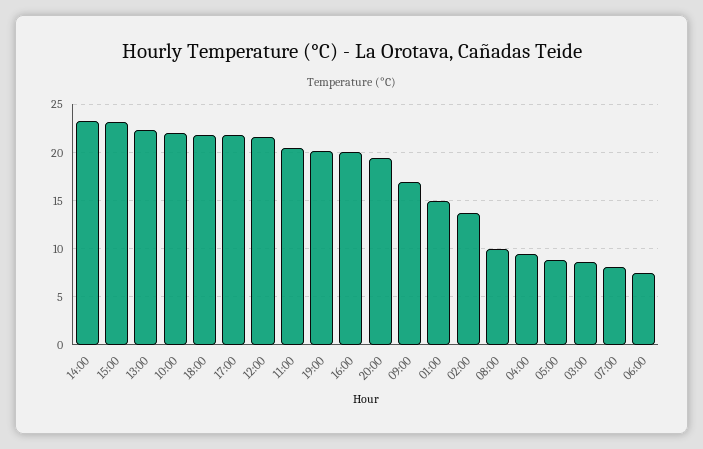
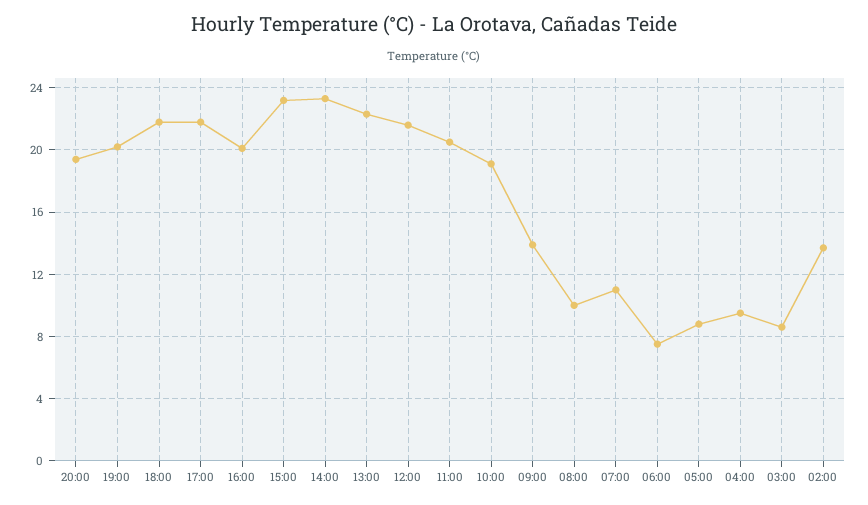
  {
    "14:00": 23.5,
    "15:00": 23,
    "13:00": 22.5,
-   "10:00": 22,
+   "10:00": 19,
    "18:00": 22,
    "17:00": 22,
    "12:00": 21.5,
    "11:00": 20.5,
    "19:00": 20,
    "16:00": 20,
    "20:00": 19.5,
-   "09:00": 17,
+   "09:00": 14,
-   "01:00": 15,
    "02:00": 13.5,
    "08:00": 10,
    "04:00": 9.5,
    "05:00": 9,
    "03:00": 8.5,
-   "07:00": 8,
+   "07:00": 11,
    "06:00": 7.5
  }

